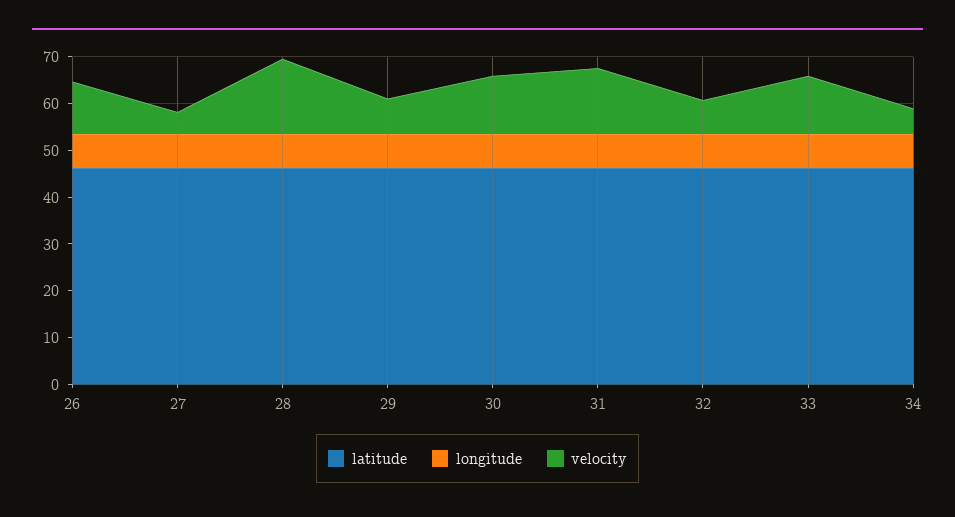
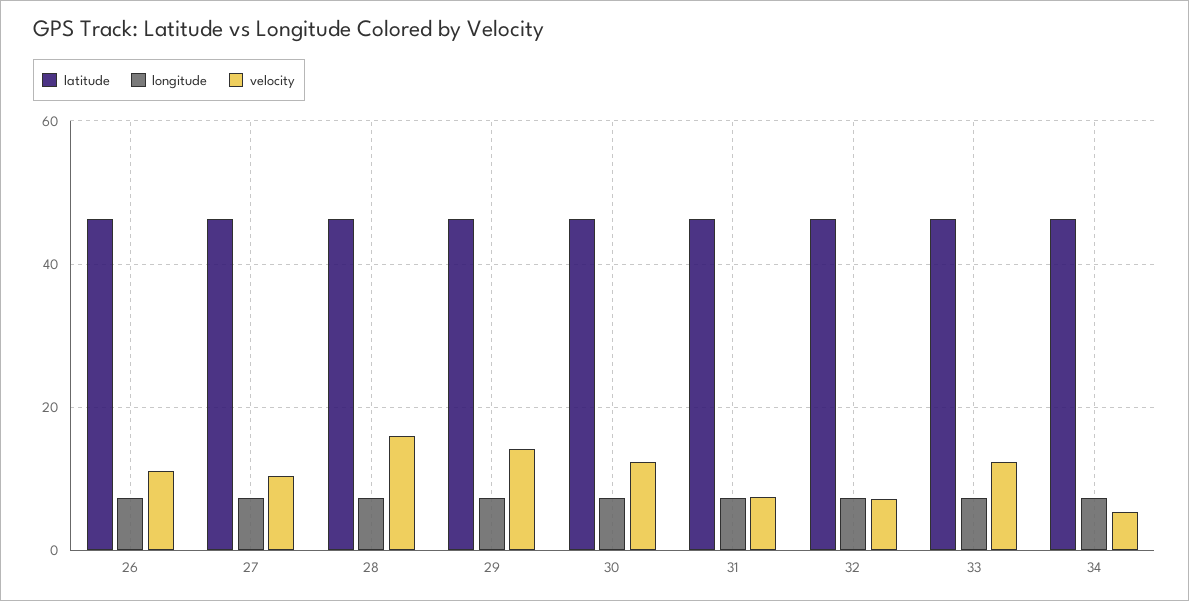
  {
    "latitude": {
      "26": 46,
      "27": 46,
      "28": 46,
      "29": 46,
      "30": 46,
      "31": 46,
      "32": 46,
      "33": 46,
      "34": 46
    },
    "longitude": {
      "26": 8,
      "27": 8,
      "28": 8,
      "29": 8,
      "30": 8,
      "31": 8,
      "32": 8,
      "33": 8,
      "34": 8
    },
    "velocity": {
      "26": 12,
-     "27": 4,
+     "27": 10,
      "28": 16,
-     "29": 8,
+     "29": 14,
      "30": 12,
-     "31": 14,
+     "31": 8,
      "32": 8,
      "33": 12,
      "34": 6
    }
  }

